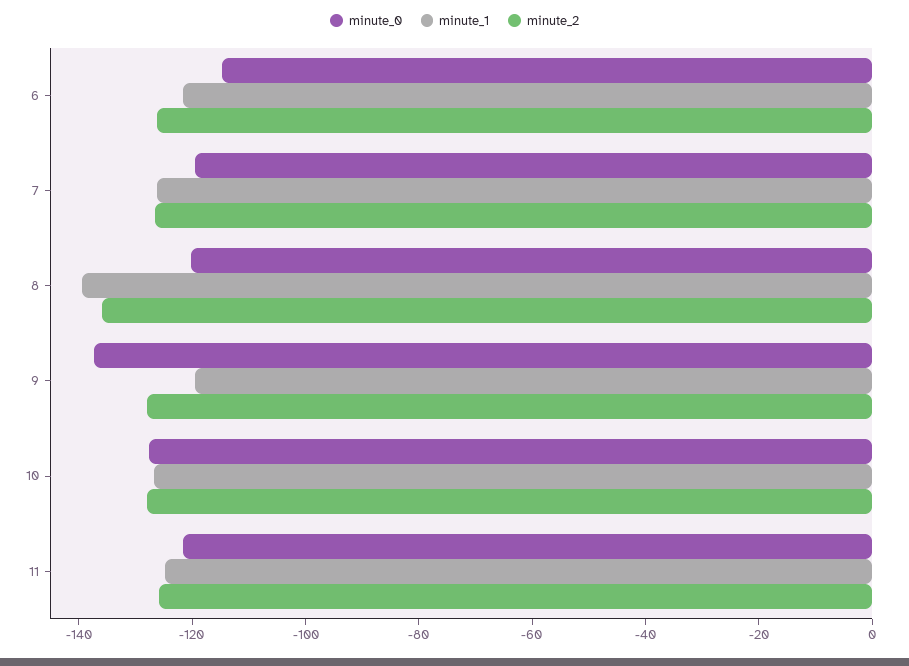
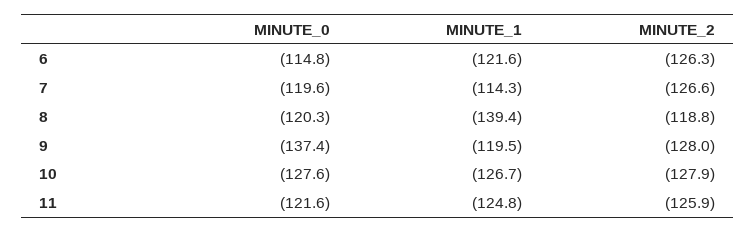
  {
    "minute_0": {
      "6": -114.8,
      "7": -119.6,
      "8": -120.3,
      "9": -137.4,
      "10": -127.6,
      "11": -121.6
    },
    "minute_1": {
      "6": -121.6,
-     "7": -125,
+     "7": -114.3,
      "8": -139.4,
      "9": -119.5,
      "10": -126.7,
      "11": -124.8
    },
    "minute_2": {
      "6": -126.3,
      "7": -126.6,
-     "8": -135,
+     "8": -118.8,
      "9": -128,
      "10": -127.9,
      "11": -125.9
    }
  }

